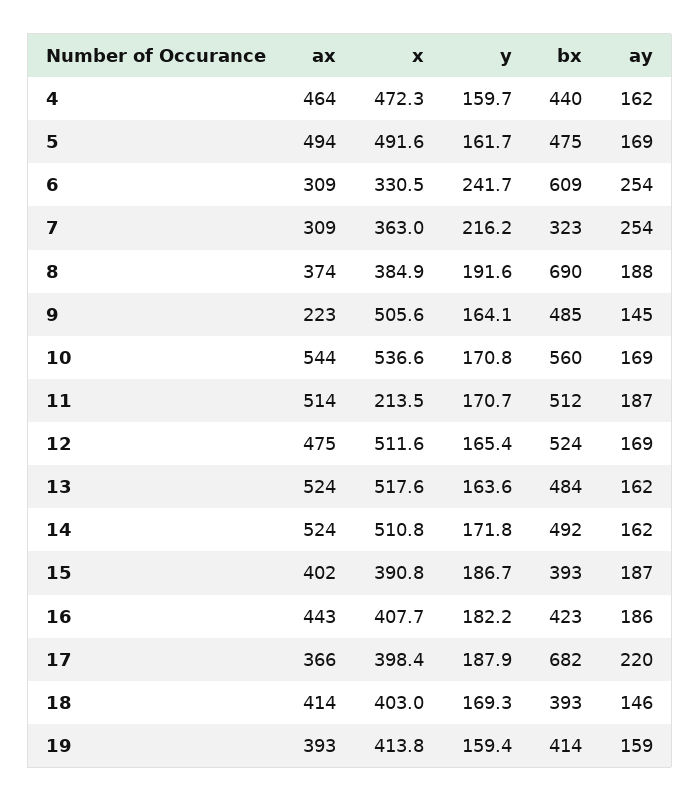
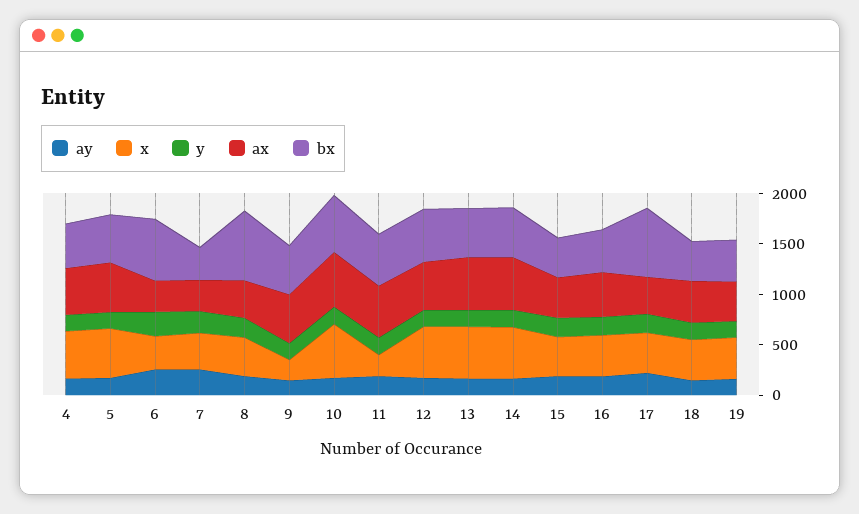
  {
    "ax": {
      "4": 464,
      "5": 494,
      "6": 309,
      "7": 309,
      "8": 374,
-     "9": 223,
+     "9": 500,
      "10": 544,
      "11": 514,
      "12": 475,
      "13": 524,
      "14": 524,
      "15": 402,
      "16": 443,
      "17": 366,
      "18": 414,
      "19": 393
    },
    "x": {
      "4": 472.3,
      "5": 491.6,
      "6": 330.5,
      "7": 363,
      "8": 384.9,
-     "9": 505.6,
+     "9": 200,
      "10": 536.6,
      "11": 213.5,
      "12": 511.6,
      "13": 517.6,
      "14": 510.8,
      "15": 390.8,
      "16": 407.7,
      "17": 398.4,
      "18": 403,
      "19": 413.8
    },
    "y": {
      "4": 159.7,
      "5": 161.7,
      "6": 241.7,
      "7": 216.2,
      "8": 191.6,
      "9": 164.1,
      "10": 170.8,
      "11": 170.7,
      "12": 165.4,
      "13": 163.6,
      "14": 171.8,
      "15": 186.7,
      "16": 182.2,
      "17": 187.9,
      "18": 169.3,
      "19": 159.4
    },
    "bx": {
      "4": 440,
      "5": 475,
      "6": 609,
      "7": 323,
      "8": 690,
      "9": 485,
      "10": 560,
      "11": 512,
      "12": 524,
      "13": 484,
      "14": 492,
      "15": 393,
      "16": 423,
      "17": 682,
      "18": 393,
      "19": 414
    },
    "ay": {
      "4": 162,
      "5": 169,
      "6": 254,
      "7": 254,
      "8": 188,
      "9": 145,
      "10": 169,
      "11": 187,
      "12": 169,
      "13": 162,
      "14": 162,
      "15": 187,
      "16": 186,
      "17": 220,
      "18": 146,
      "19": 159
    }
  }

